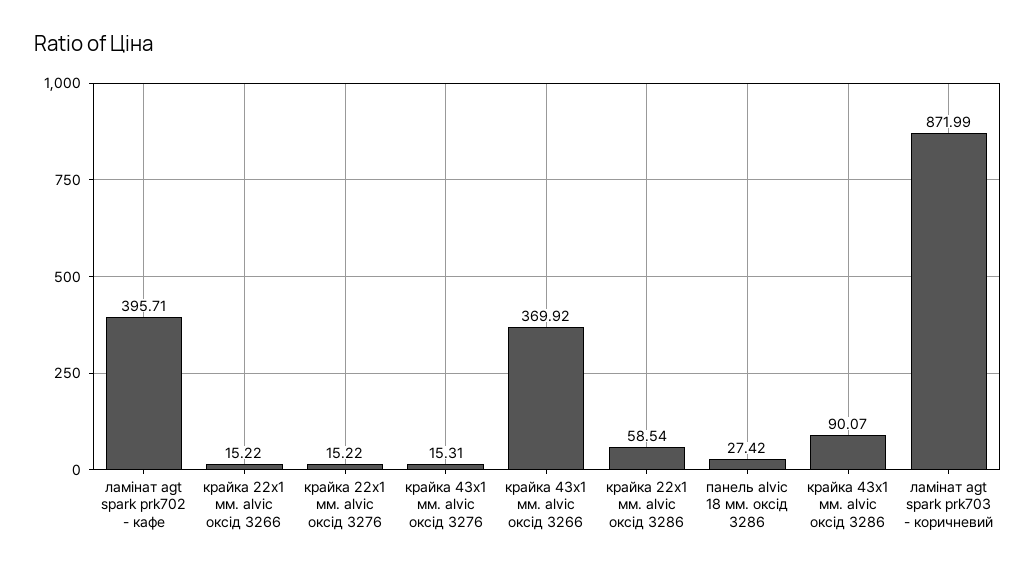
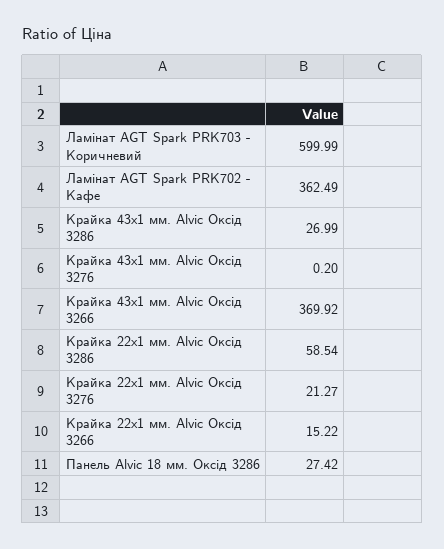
  {
-   "ламінат agt spark prk702 - кафе": 395.71,
+   "ламінат agt spark prk702 - кафе": 362.49,
    "крайка 22x1 мм. alvic оксід 3266": 15.22,
-   "крайка 22x1 мм. alvic оксід 3276": 15.22,
+   "крайка 22x1 мм. alvic оксід 3276": 21.27,
-   "крайка 43x1 мм. alvic оксід 3276": 15.31,
+   "крайка 43x1 мм. alvic оксід 3276": 0.2,
    "крайка 43x1 мм. alvic оксід 3266": 369.92,
    "крайка 22x1 мм. alvic оксід 3286": 58.54,
    "панель alvic 18 мм. оксід 3286": 27.42,
-   "крайка 43x1 мм. alvic оксід 3286": 90.07,
+   "крайка 43x1 мм. alvic оксід 3286": 26.99,
-   "ламінат agt spark prk703 - коричневий": 871.99
+   "ламінат agt spark prk703 - коричневий": 599.99
  }

